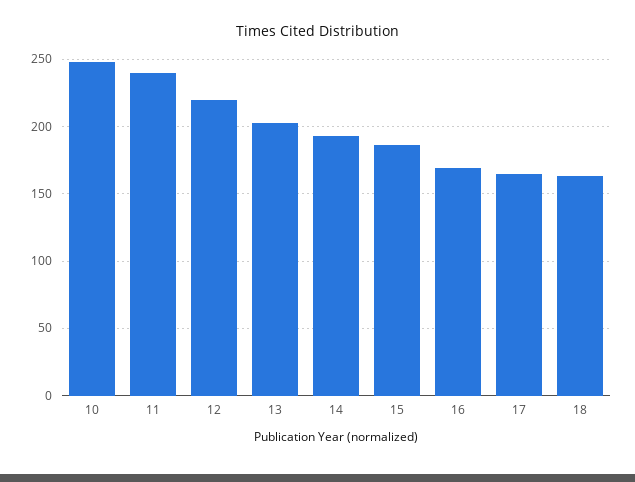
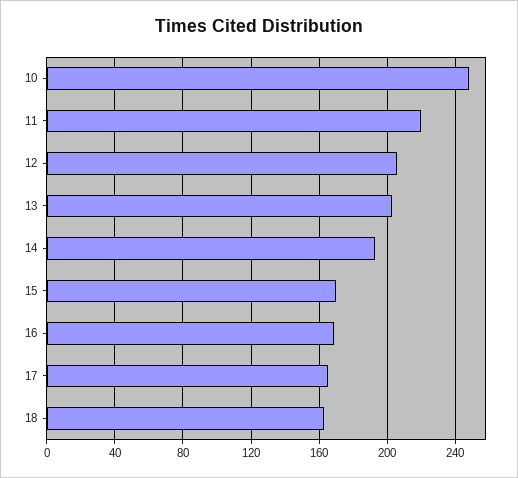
  {
    "10": 250,
-   "11": 240,
+   "11": 220,
-   "12": 220,
+   "12": 205,
    "13": 205,
    "14": 195,
-   "15": 185,
+   "15": 170,
    "16": 170,
    "17": 165,
    "18": 165
  }

